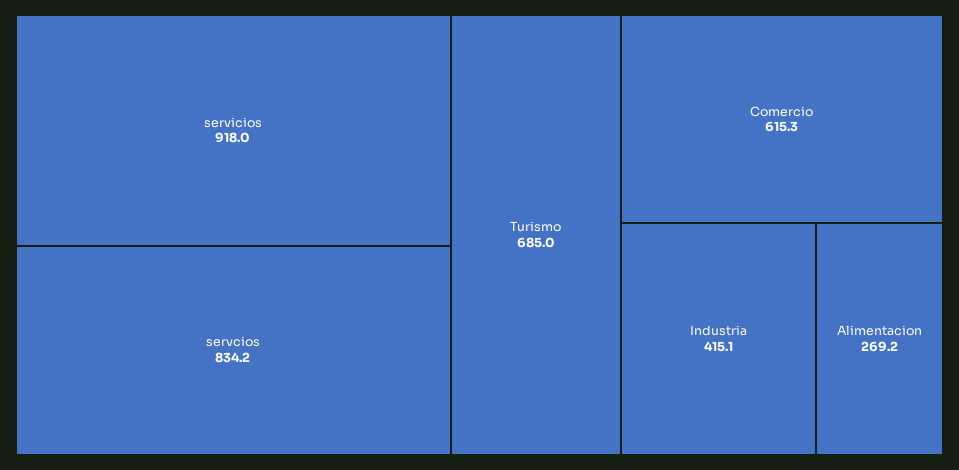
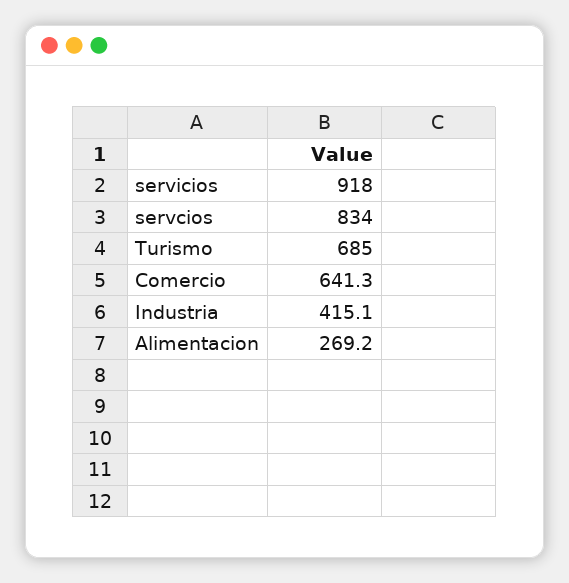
  {
    "servicios": 918,
-   "servcios": 834.2,
+   "servcios": 834,
    "Turismo": 685,
-   "Comercio": 615.3,
+   "Comercio": 641.3,
    "Industria": 415.1,
    "Alimentacion": 269.2
  }

